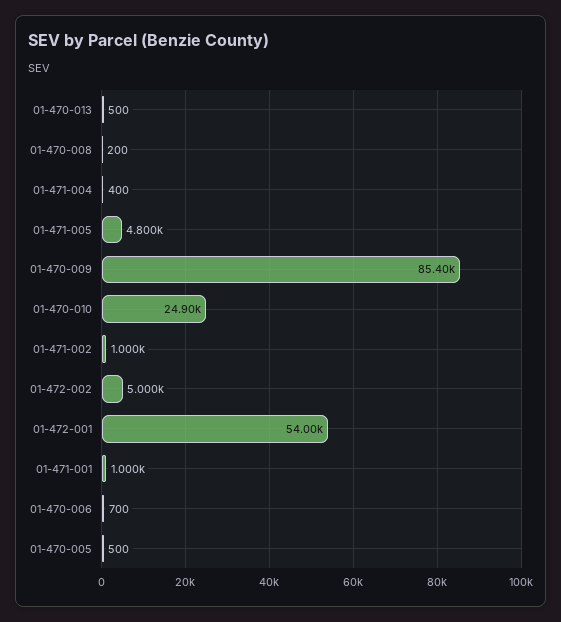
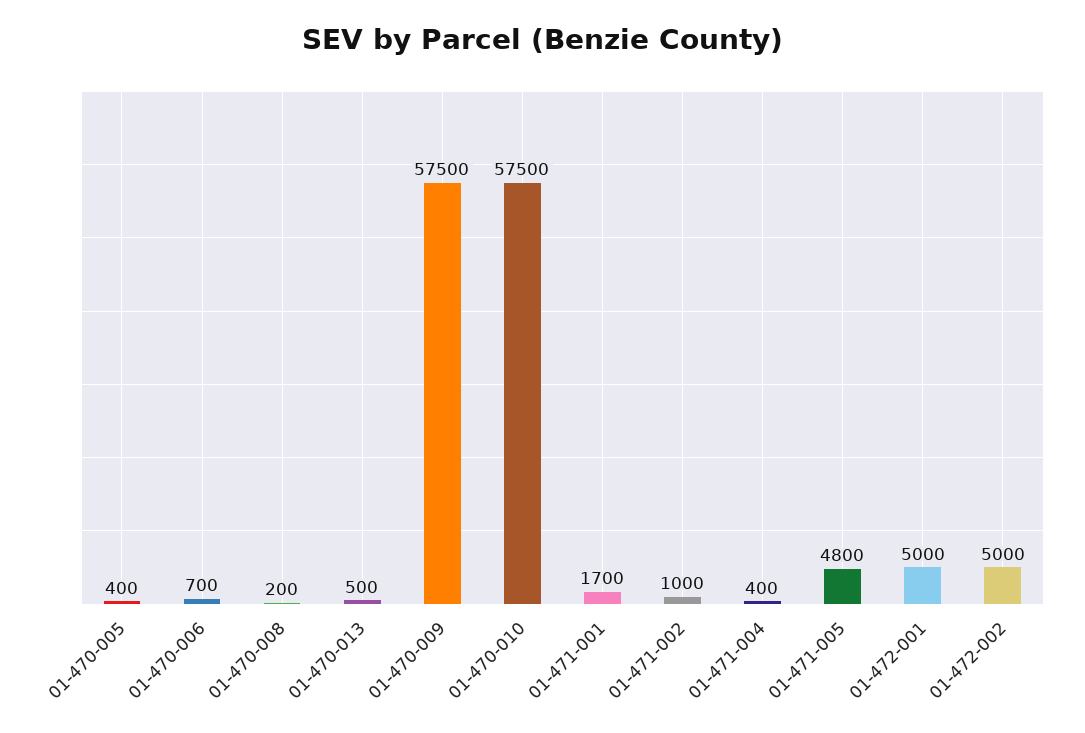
  {
    "01-470-013": 500,
    "01-470-008": 200,
    "01-471-004": 400,
    "01-471-005": 4800,
-   "01-470-009": 85400,
+   "01-470-009": 57500,
-   "01-470-010": 24900,
+   "01-470-010": 57500,
    "01-471-002": 1000,
    "01-472-002": 5000,
-   "01-472-001": 54000,
+   "01-472-001": 5000,
-   "01-471-001": 1000,
+   "01-471-001": 1700,
    "01-470-006": 700,
-   "01-470-005": 500
+   "01-470-005": 400
  }

